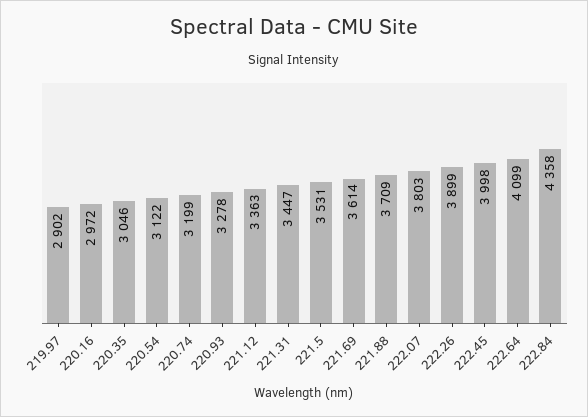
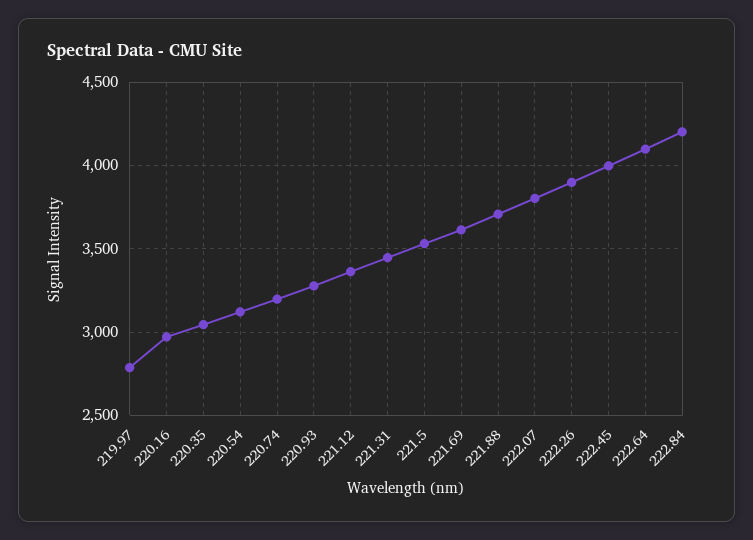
  {
-   "219.97": 2902,
+   "219.97": 2800,
    "220.16": 2972,
    "220.35": 3046,
    "220.54": 3122,
    "220.74": 3199,
    "220.93": 3278,
    "221.12": 3363,
    "221.31": 3447,
    "221.5": 3531,
    "221.69": 3614,
    "221.88": 3709,
    "222.07": 3803,
    "222.26": 3899,
    "222.45": 3998,
    "222.64": 4099,
-   "222.84": 4358
+   "222.84": 4200
  }

